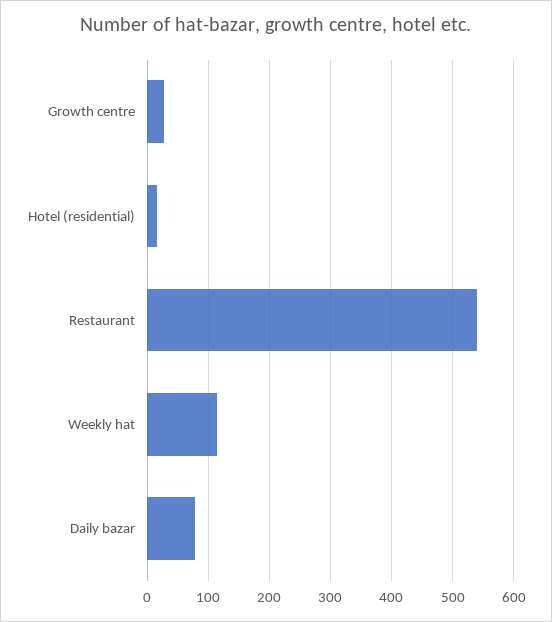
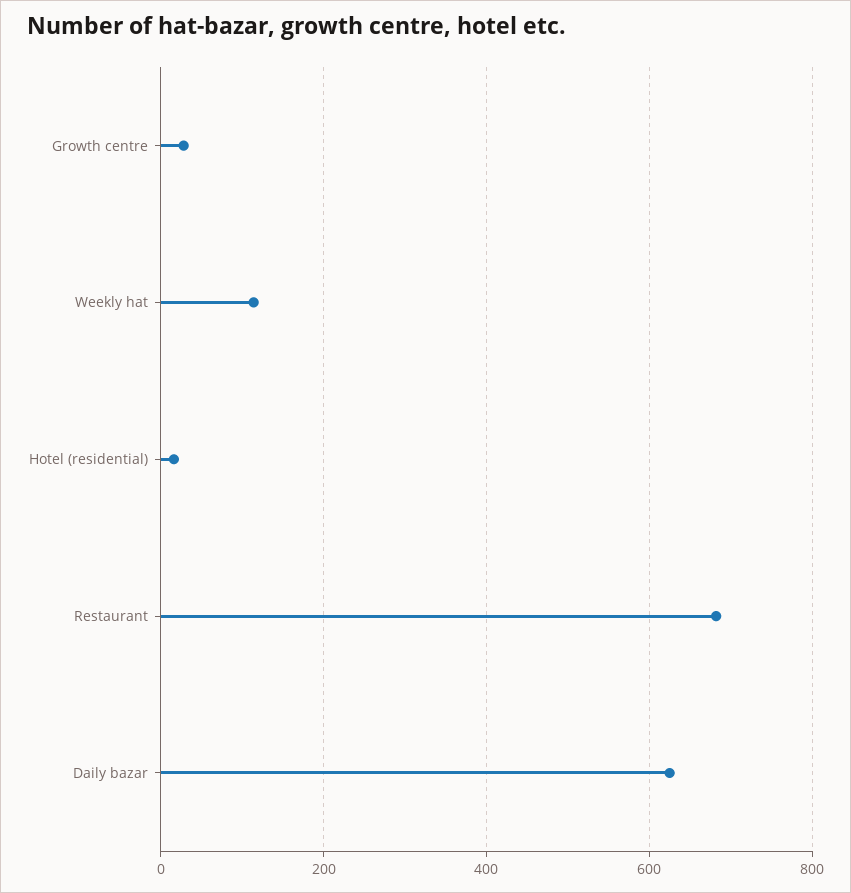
  {
    "Growth centre": 30,
    "Hotel (residential)": 20,
-   "Restaurant": 540,
+   "Restaurant": 680,
    "Weekly hat": 110,
-   "Daily bazar": 80
+   "Daily bazar": 620
  }

